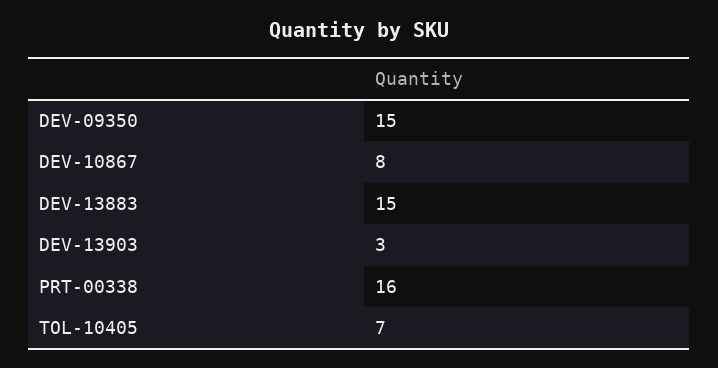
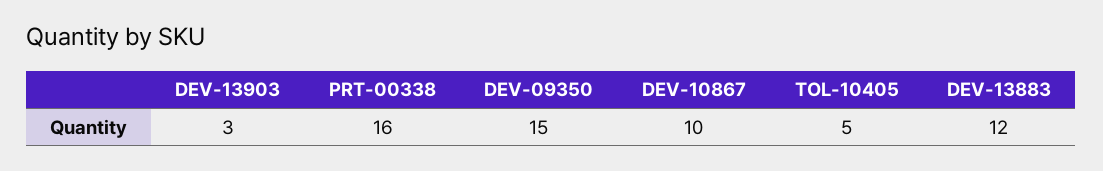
  {
    "DEV-09350": 15,
-   "DEV-10867": 8,
+   "DEV-10867": 10,
-   "DEV-13883": 15,
+   "DEV-13883": 12,
    "DEV-13903": 3,
    "PRT-00338": 16,
-   "TOL-10405": 7
+   "TOL-10405": 5
  }

